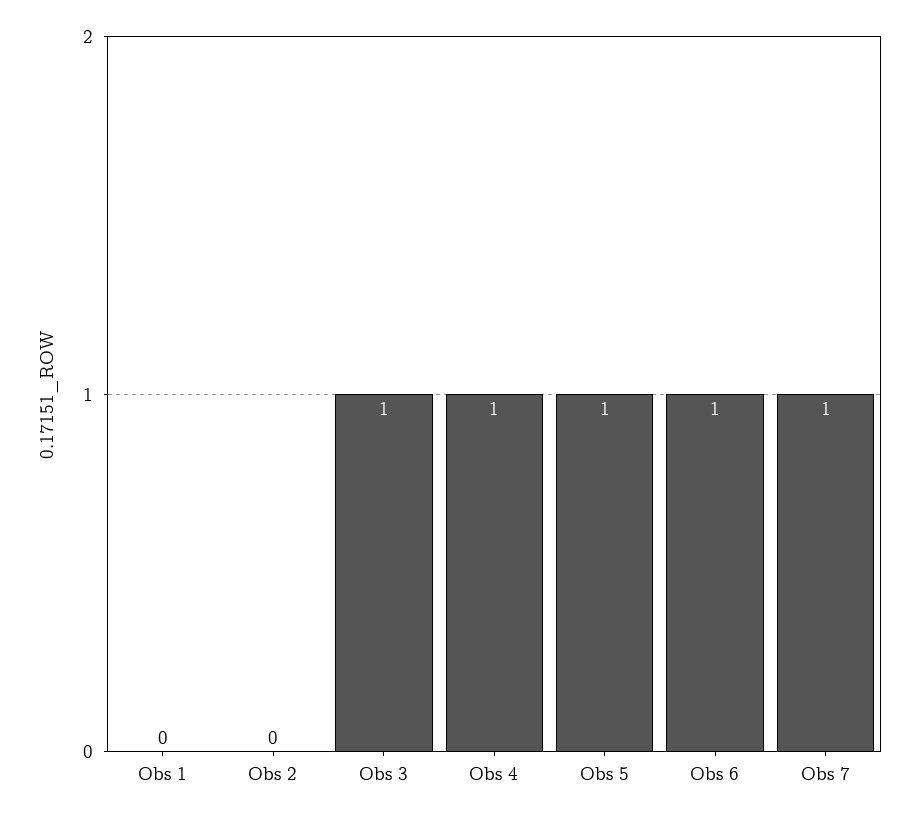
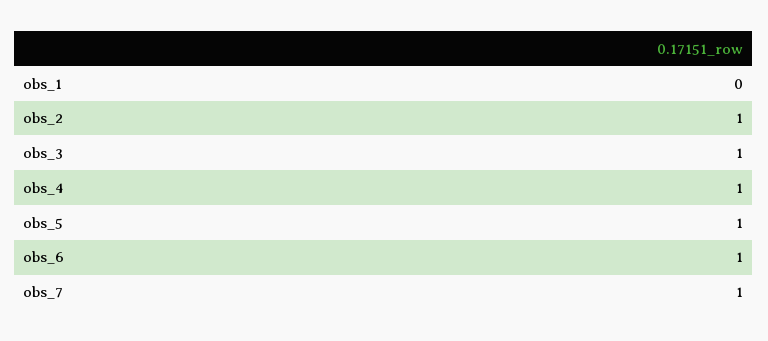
  {
    "Obs 1": 0,
-   "Obs 2": 0,
+   "Obs 2": 1,
    "Obs 3": 1,
    "Obs 4": 1,
    "Obs 5": 1,
    "Obs 6": 1,
    "Obs 7": 1
  }

